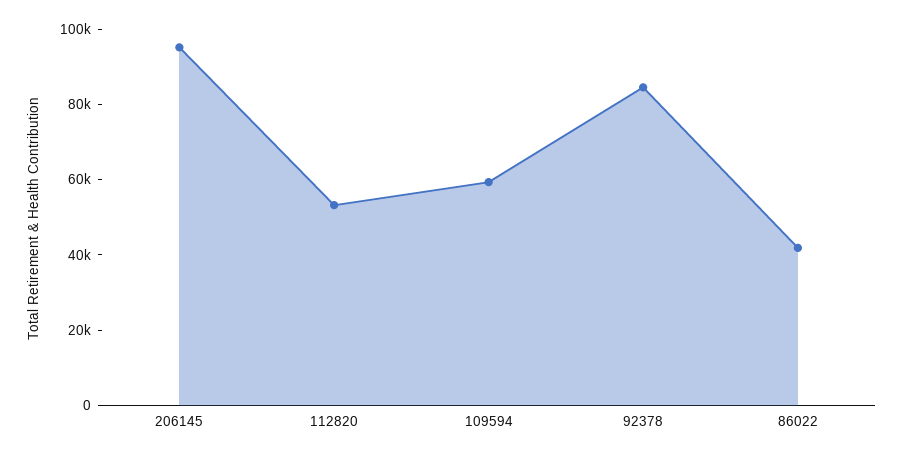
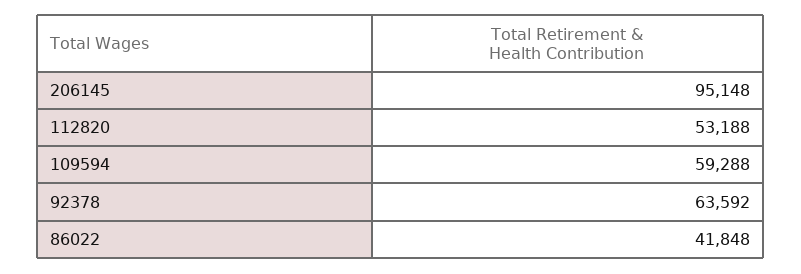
  {
    "206145": 95148,
    "112820": 53188,
    "109594": 59288,
-   "92378": 85000,
+   "92378": 63592,
    "86022": 41848
  }

